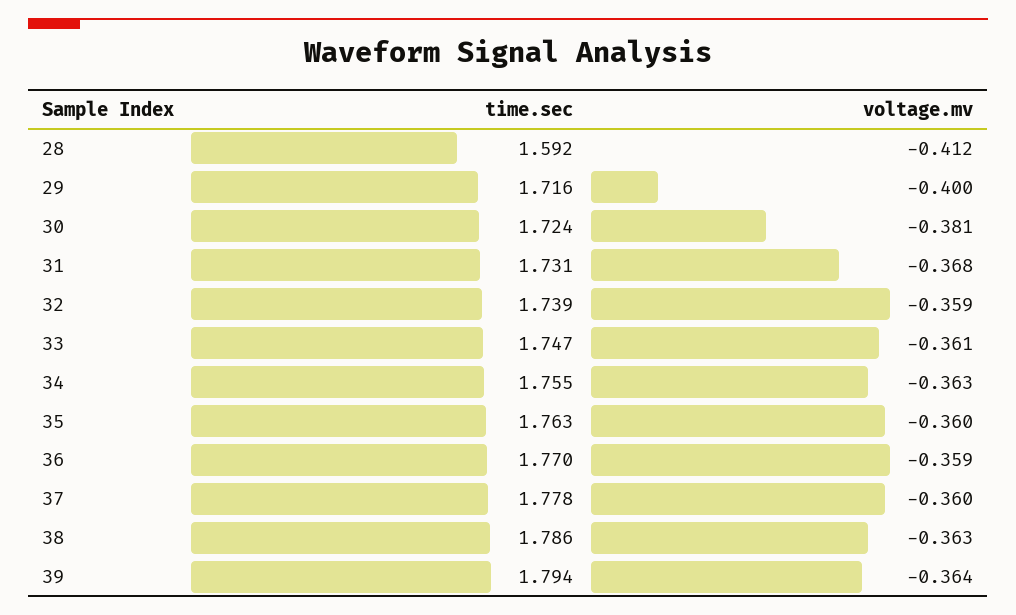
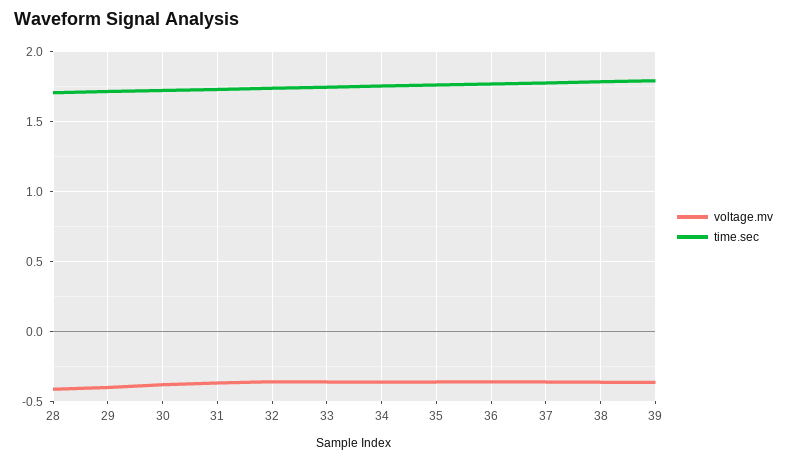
  {
    "time.sec": {
-     "28": 1.592,
+     "28": 1.7,
      "29": 1.716,
      "30": 1.724,
      "31": 1.731,
      "32": 1.739,
      "33": 1.747,
      "34": 1.755,
      "35": 1.763,
      "36": 1.77,
      "37": 1.778,
      "38": 1.786,
      "39": 1.794
    },
    "voltage.mv": {
      "28": -0.412,
      "29": -0.4,
      "30": -0.381,
      "31": -0.368,
      "32": -0.359,
      "33": -0.361,
      "34": -0.363,
      "35": -0.36,
      "36": -0.359,
      "37": -0.36,
      "38": -0.363,
      "39": -0.364
    }
  }

